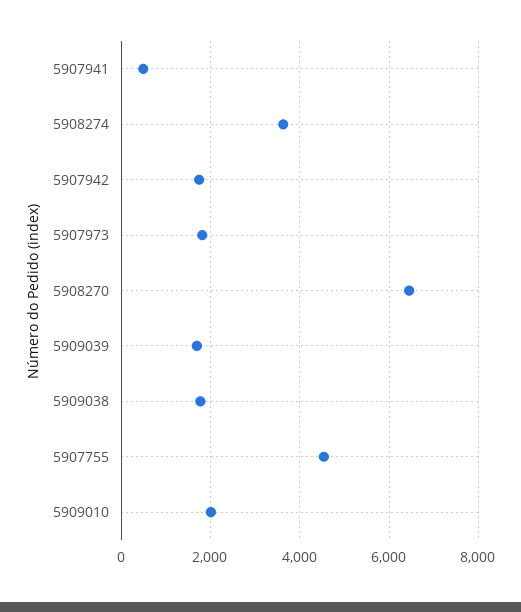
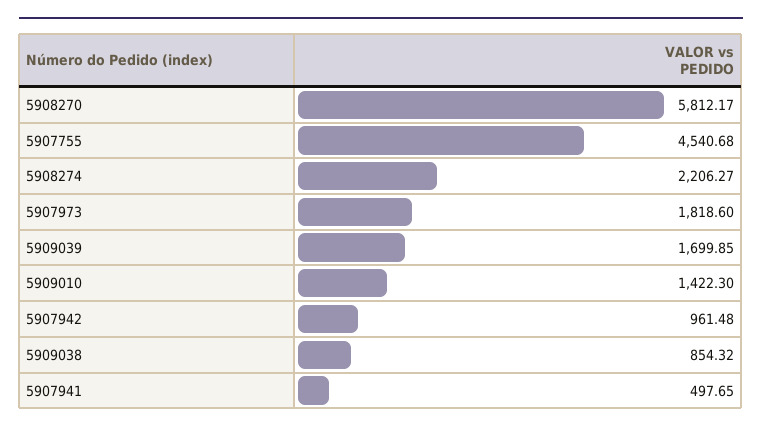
  {
    "5907941": 497.65,
-   "5908274": 3600,
+   "5908274": 2206.27,
-   "5907942": 1800,
+   "5907942": 961.48,
    "5907973": 1818.6,
-   "5908270": 6400,
+   "5908270": 5812.17,
    "5909039": 1699.85,
-   "5909038": 1800,
+   "5909038": 854.32,
    "5907755": 4540.68,
-   "5909010": 2000
+   "5909010": 1422.3
  }

